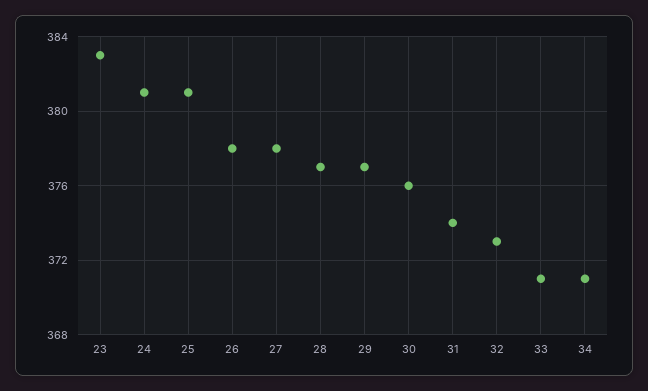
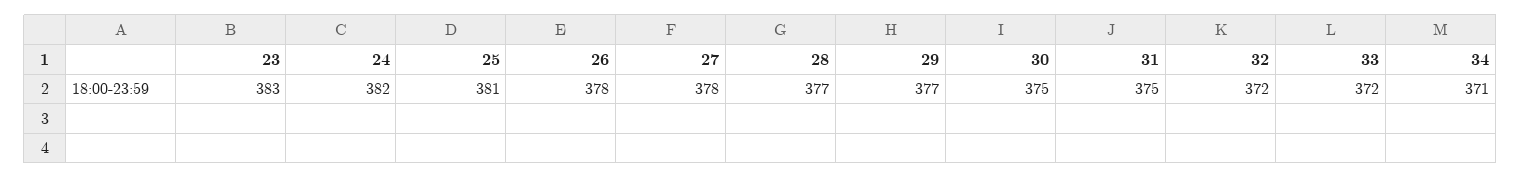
  {
    "23": 383,
-   "24": 381,
+   "24": 382,
    "25": 381,
    "26": 378,
    "27": 378,
    "28": 377,
    "29": 377,
-   "30": 376,
+   "30": 375,
-   "31": 374,
+   "31": 375,
-   "32": 373,
+   "32": 372,
-   "33": 371,
+   "33": 372,
    "34": 371
  }

